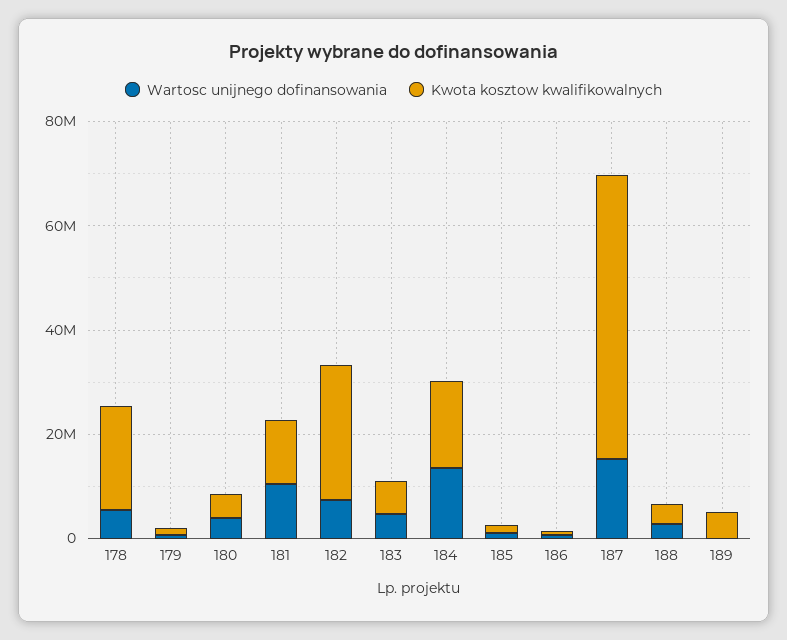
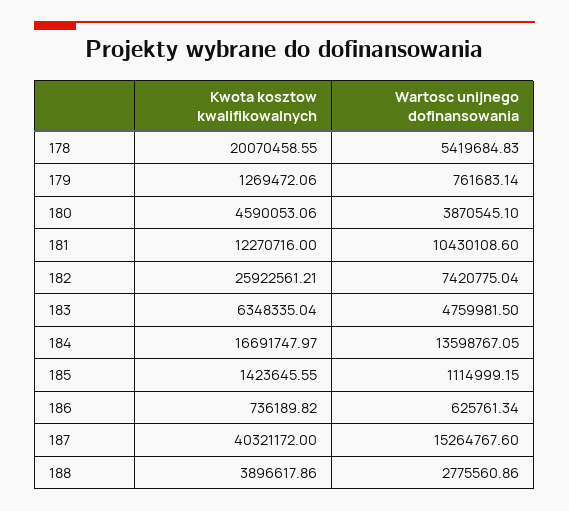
  {
    "Wartosc unijnego dofinansowania": {
      "178": 5419684.83,
      "179": 761683.14,
      "180": 3870545.1,
      "181": 10430108.6,
      "182": 7420775.04,
      "183": 4759981.5,
      "184": 13598767.05,
      "185": 1114999.15,
      "186": 625761.34,
      "187": 15264767.6,
-     "188": 2775560.86,
+     "188": 2775560.86
-     "189": 0
    },
    "Kwota kosztow kwalifikowalnych": {
      "178": 20070458.55,
      "179": 1269472.06,
      "180": 4590053.06,
      "181": 12270716,
      "182": 25922561.21,
      "183": 6348335.04,
      "184": 16691747.97,
      "185": 1423645.55,
      "186": 736189.82,
-     "187": 55000000,
+     "187": 40321172,
-     "188": 3896617.86,
+     "188": 3896617.86
-     "189": 5000000
    }
  }

